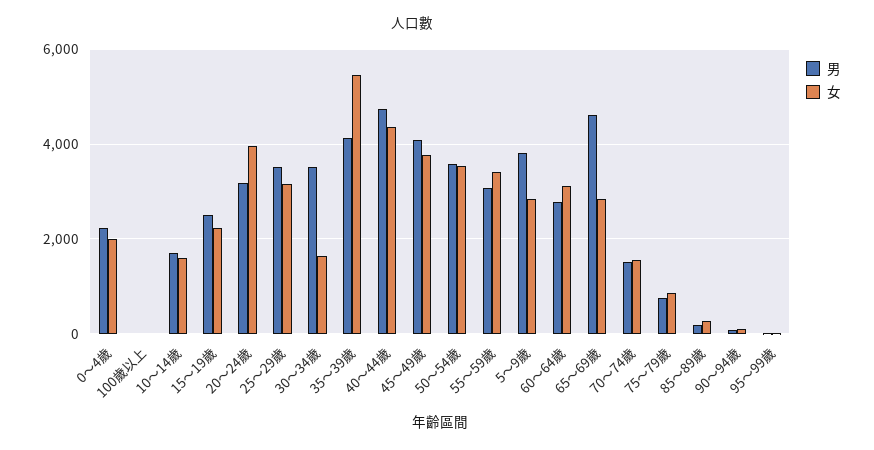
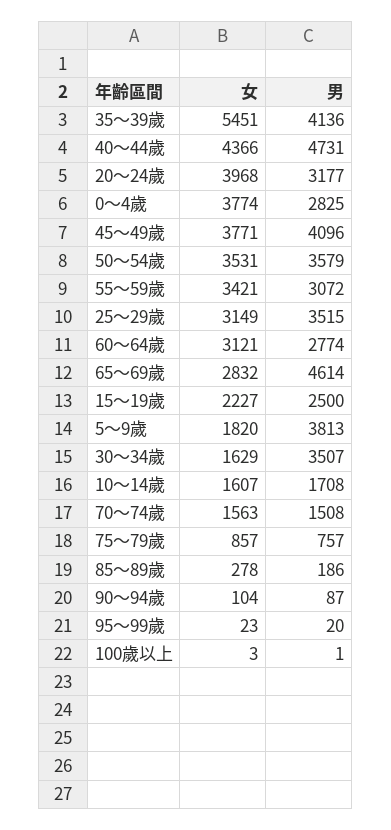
  {
    "男": {
-     "0～4歲": 2200,
+     "0～4歲": 2825,
      "100歲以上": 1,
      "10～14歲": 1708,
      "15～19歲": 2500,
      "20～24歲": 3177,
      "25～29歲": 3515,
      "30～34歲": 3507,
      "35～39歲": 4136,
      "40～44歲": 4731,
      "45～49歲": 4096,
      "50～54歲": 3579,
      "55～59歲": 3072,
      "5～9歲": 3813,
      "60～64歲": 2774,
      "65～69歲": 4614,
      "70～74歲": 1508,
      "75～79歲": 757,
      "85～89歲": 186,
      "90～94歲": 87,
      "95～99歲": 20
    },
    "女": {
-     "0～4歲": 2000,
+     "0～4歲": 3774,
      "100歲以上": 3,
      "10～14歲": 1607,
      "15～19歲": 2227,
      "20～24歲": 3968,
      "25～29歲": 3149,
      "30～34歲": 1629,
      "35～39歲": 5451,
      "40～44歲": 4366,
      "45～49歲": 3771,
      "50～54歲": 3531,
      "55～59歲": 3421,
-     "5～9歲": 2800,
+     "5～9歲": 1820,
      "60～64歲": 3121,
      "65～69歲": 2832,
      "70～74歲": 1563,
      "75～79歲": 857,
      "85～89歲": 278,
      "90～94歲": 104,
      "95～99歲": 23
    }
  }

